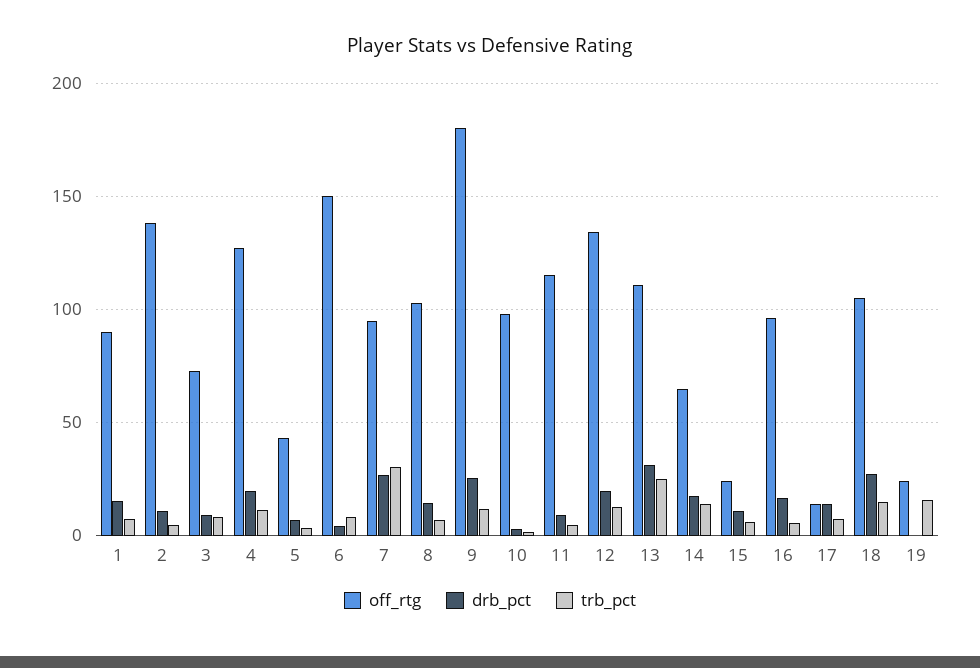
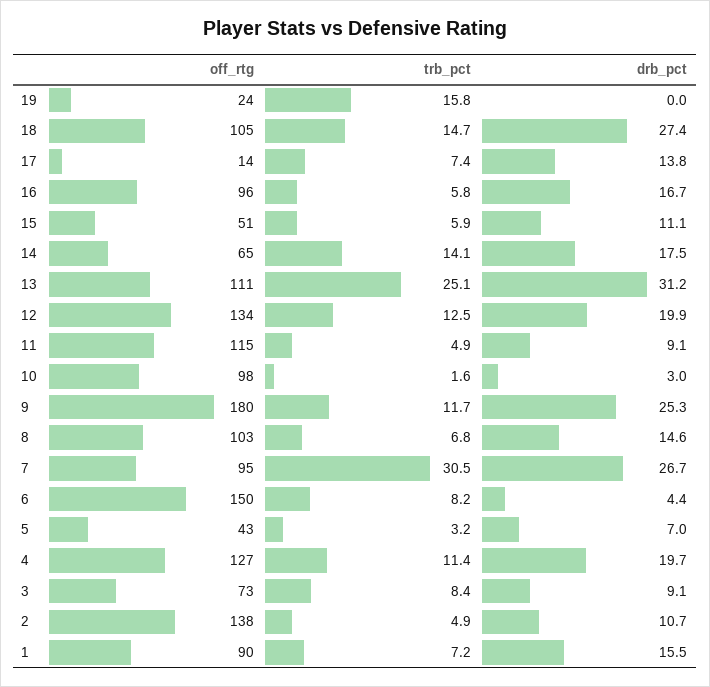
  {
    "off_rtg": {
      "1": 90,
      "2": 138,
      "3": 73,
      "4": 127,
      "5": 43,
      "6": 150,
      "7": 95,
      "8": 103,
      "9": 180,
      "10": 98,
      "11": 115,
      "12": 134,
      "13": 111,
      "14": 65,
-     "15": 25,
+     "15": 51,
      "16": 96,
      "17": 14,
      "18": 105,
      "19": 24
    },
    "drb_pct": {
      "1": 15.5,
      "2": 10.7,
      "3": 9.1,
      "4": 19.7,
      "5": 7,
      "6": 4.4,
      "7": 26.7,
      "8": 14.6,
      "9": 25.3,
      "10": 3,
      "11": 9.1,
      "12": 19.9,
      "13": 31.2,
      "14": 17.5,
      "15": 11.1,
      "16": 16.7,
      "17": 13.8,
      "18": 27.4,
      "19": 0
    },
    "trb_pct": {
      "1": 7.2,
      "2": 4.9,
      "3": 8.4,
      "4": 11.4,
      "5": 3.2,
      "6": 8.2,
      "7": 30.5,
      "8": 6.8,
      "9": 11.7,
      "10": 1.6,
      "11": 4.9,
      "12": 12.5,
      "13": 25.1,
      "14": 14.1,
      "15": 5.9,
      "16": 5.8,
      "17": 7.4,
      "18": 14.7,
      "19": 15.8
    }
  }

